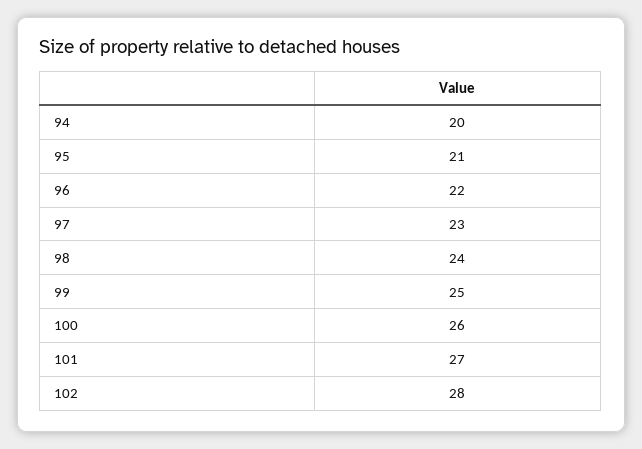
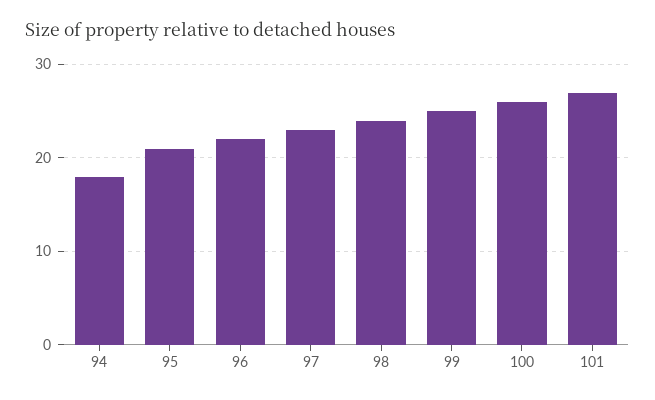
  {
-   "94": 20,
+   "94": 18,
    "95": 21,
    "96": 22,
    "97": 23,
    "98": 24,
    "99": 25,
    "100": 26,
-   "101": 27,
+   "101": 27
-   "102": 28
  }

